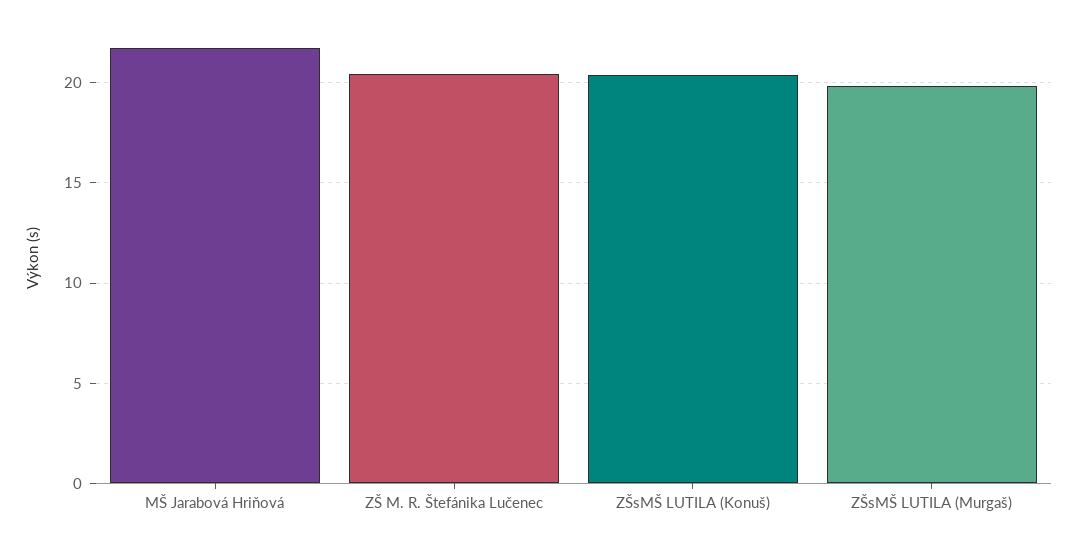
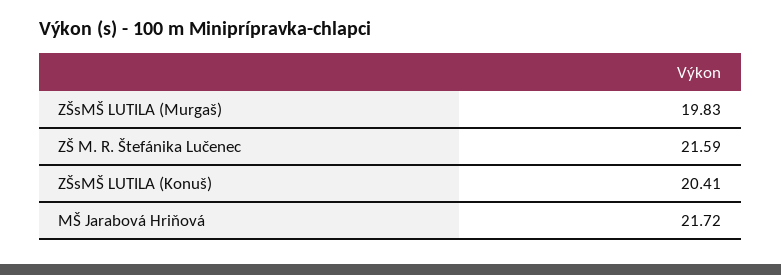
  {
    "MŠ Jarabová Hriňová": 21.72,
-   "ZŠ M. R. Štefánika Lučenec": 20.5,
+   "ZŠ M. R. Štefánika Lučenec": 21.59,
    "ZŠsMŠ LUTILA (Konuš)": 20.41,
    "ZŠsMŠ LUTILA (Murgaš)": 19.83
  }

